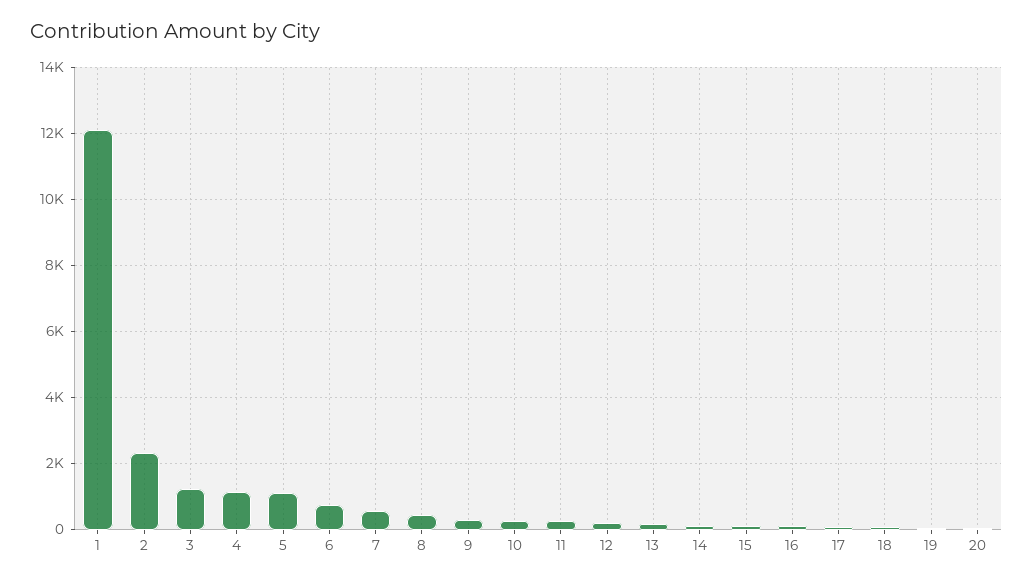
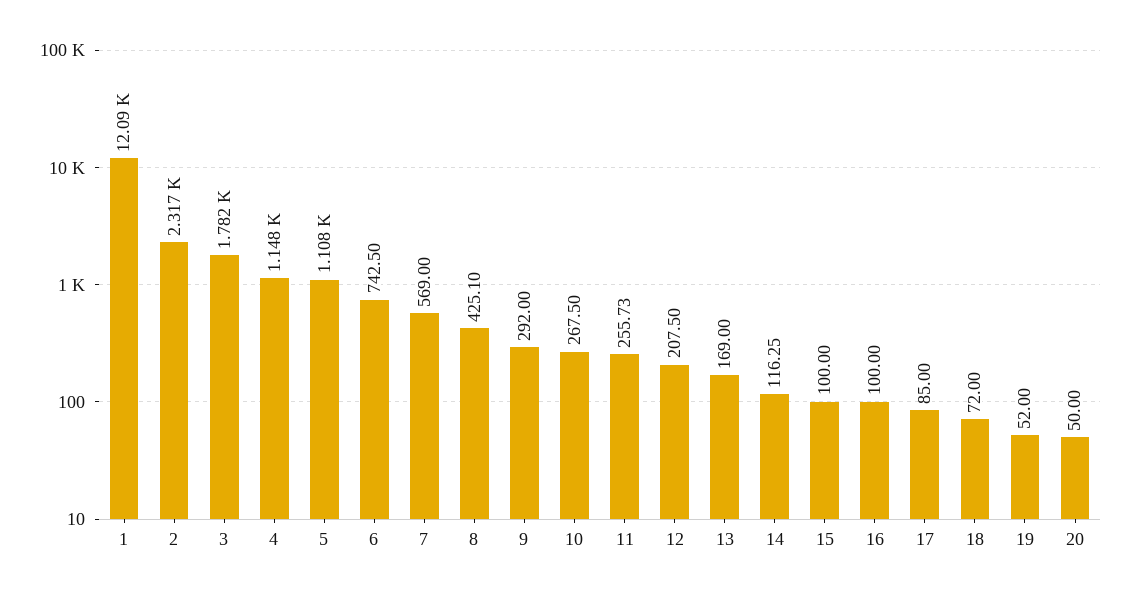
  {
    "1": 12090,
    "2": 2317,
-   "3": 1200,
+   "3": 1782,
    "4": 1148,
    "5": 1108,
    "6": 742.5,
    "7": 569,
    "8": 425.1,
    "9": 292,
    "10": 267.5,
    "11": 255.73,
    "12": 207.5,
    "13": 169,
    "14": 116.25,
    "15": 100,
    "16": 100,
    "17": 85,
    "18": 72,
    "19": 52,
    "20": 50
  }

